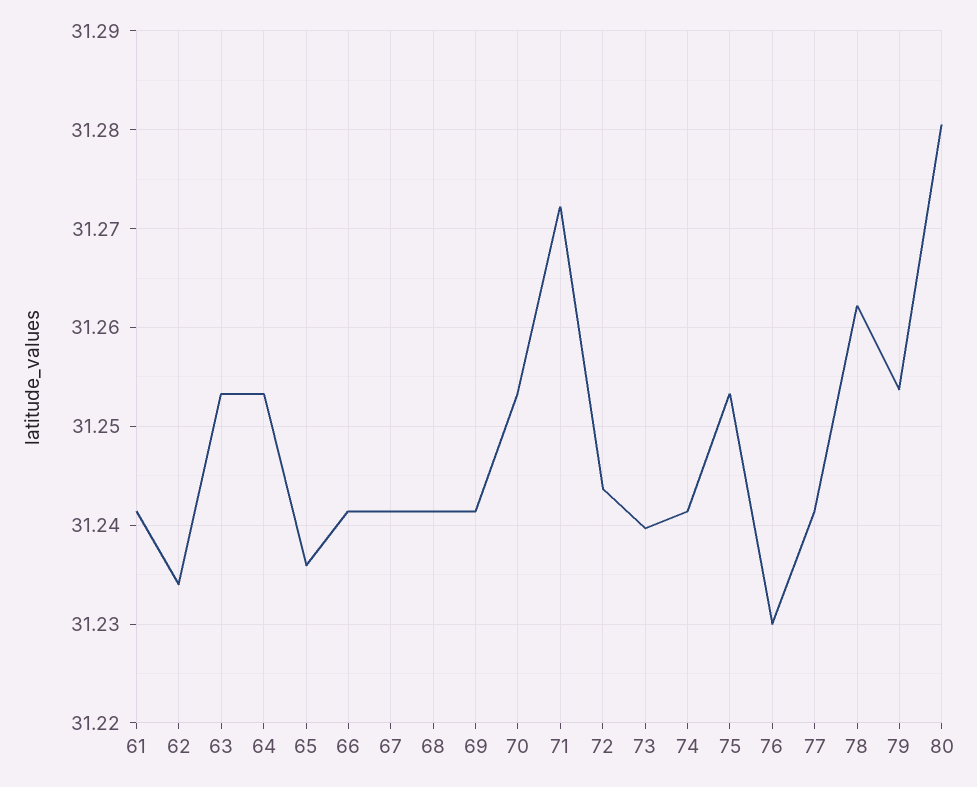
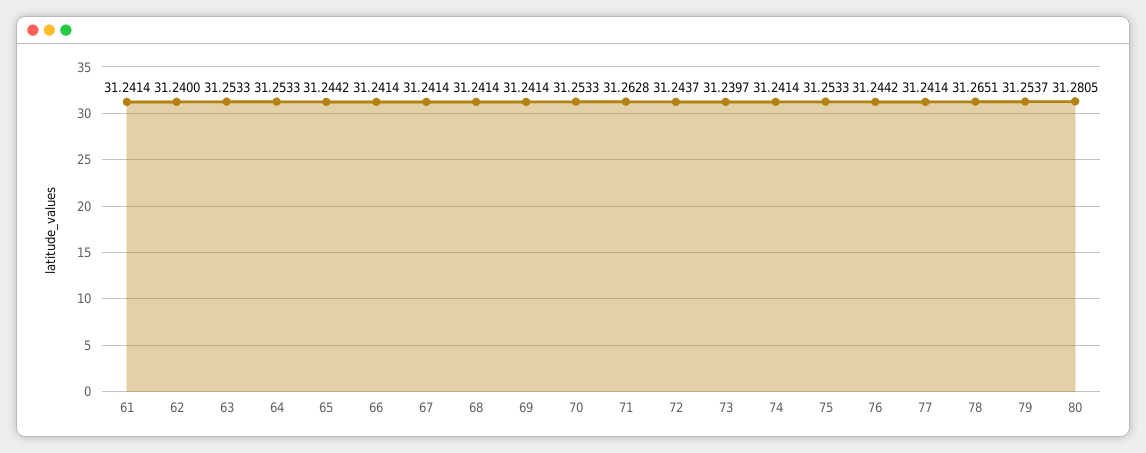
  {
    "61": 31.2414,
-   "62": 31.234,
+   "62": 31.24,
    "63": 31.2533,
    "64": 31.2533,
-   "65": 31.236,
+   "65": 31.2442,
    "66": 31.2414,
    "67": 31.2414,
    "68": 31.2414,
    "69": 31.2414,
    "70": 31.2533,
-   "71": 31.272,
+   "71": 31.2628,
    "72": 31.2437,
    "73": 31.2397,
    "74": 31.2414,
    "75": 31.2533,
-   "76": 31.23,
+   "76": 31.2442,
    "77": 31.2414,
-   "78": 31.262,
+   "78": 31.2651,
    "79": 31.2537,
    "80": 31.2805
  }

